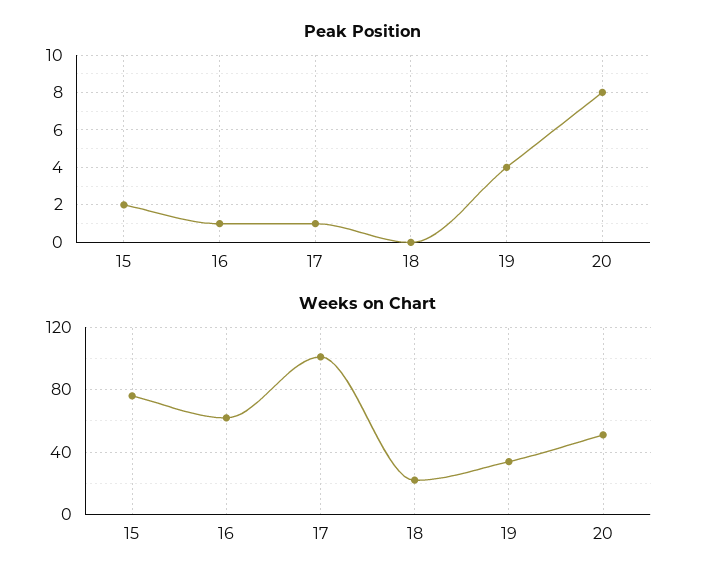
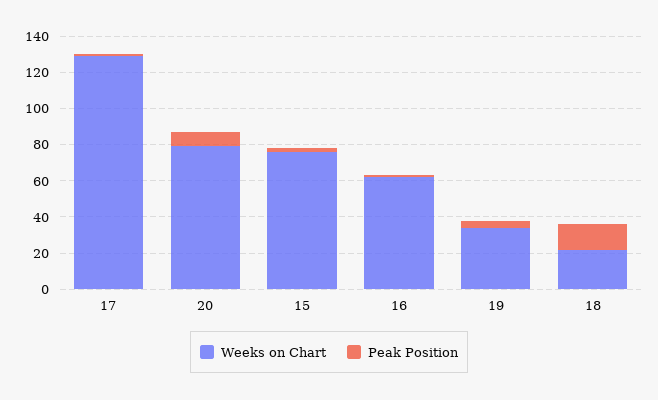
  {
    "Peak Position": {
      "15": 2,
      "16": 1,
      "17": 1,
-     "18": 0,
+     "18": 15,
      "19": 4,
      "20": 8
    },
    "Weeks on Chart": {
      "15": 75,
      "16": 60,
-     "17": 100,
+     "17": 130,
      "18": 20,
      "19": 35,
-     "20": 50
+     "20": 80
    }
  }

